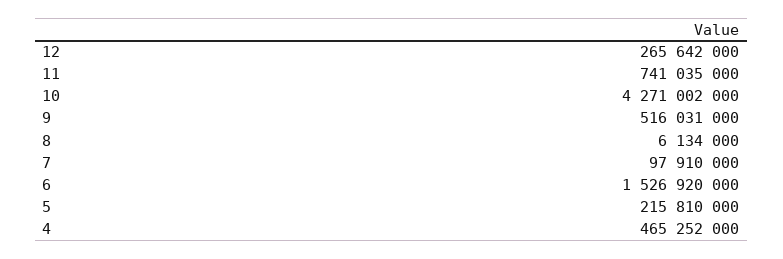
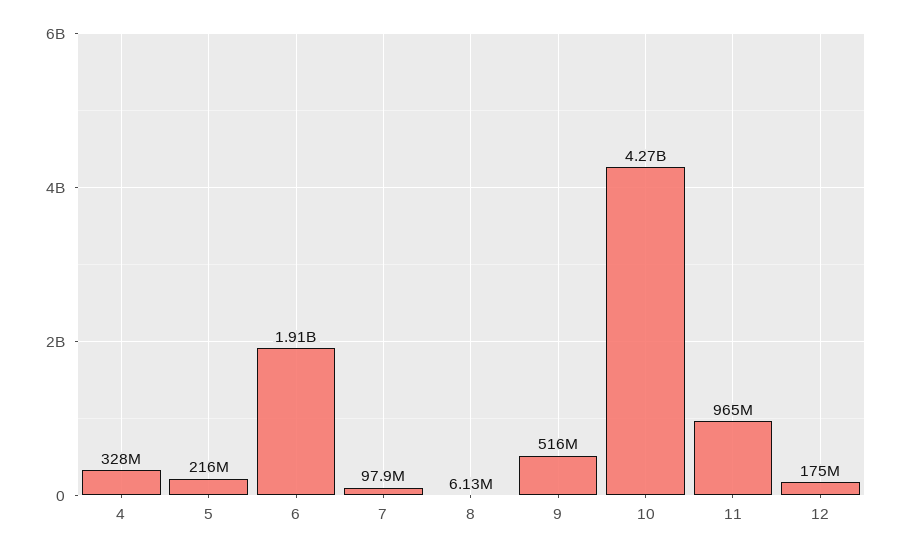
  {
-   "12": 265642000,
+   "12": 175000000,
-   "11": 741035000,
+   "11": 965000000,
    "10": 4271002000,
    "9": 516031000,
    "8": 6134000,
    "7": 97910000,
-   "6": 1526920000,
+   "6": 1910000000,
    "5": 215810000,
-   "4": 465252000
+   "4": 328000000
  }

